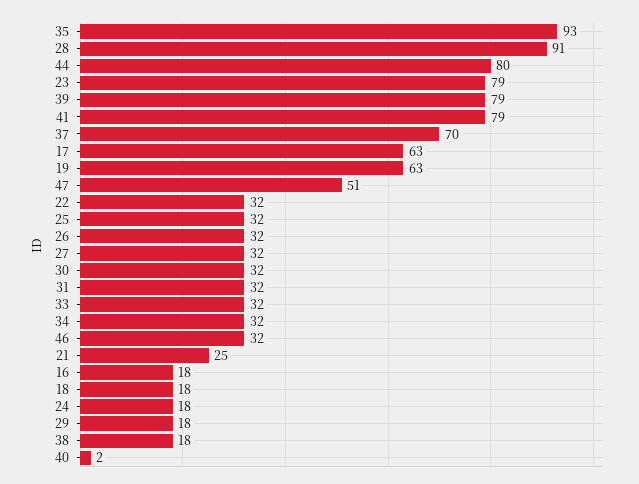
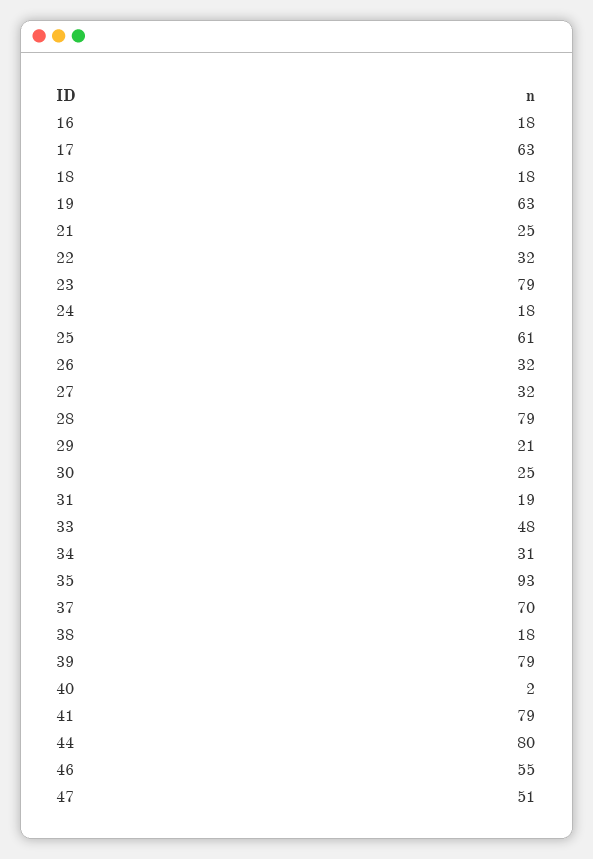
  {
    "35": 93,
-   "28": 91,
+   "28": 79,
    "44": 80,
    "23": 79,
    "39": 79,
    "41": 79,
    "37": 70,
    "17": 63,
    "19": 63,
    "47": 51,
    "22": 32,
-   "25": 32,
+   "25": 61,
    "26": 32,
    "27": 32,
-   "30": 32,
+   "30": 25,
-   "31": 32,
+   "31": 19,
-   "33": 32,
+   "33": 48,
-   "34": 32,
+   "34": 31,
-   "46": 32,
+   "46": 55,
    "21": 25,
    "16": 18,
    "18": 18,
    "24": 18,
-   "29": 18,
+   "29": 21,
    "38": 18,
    "40": 2
  }

